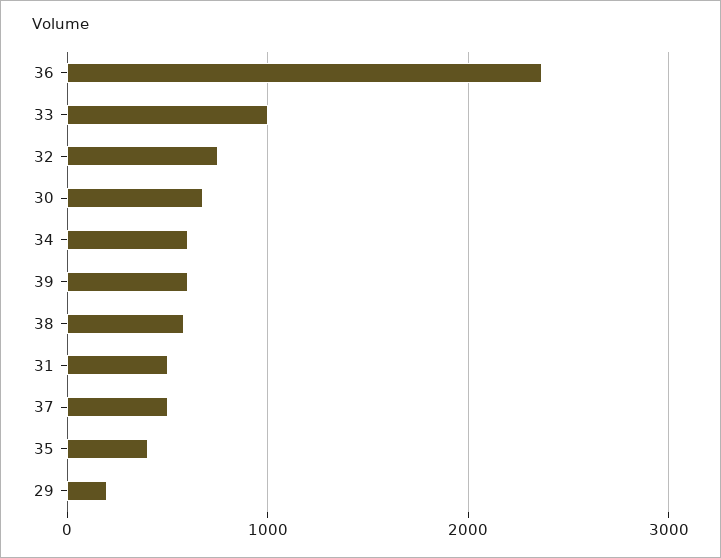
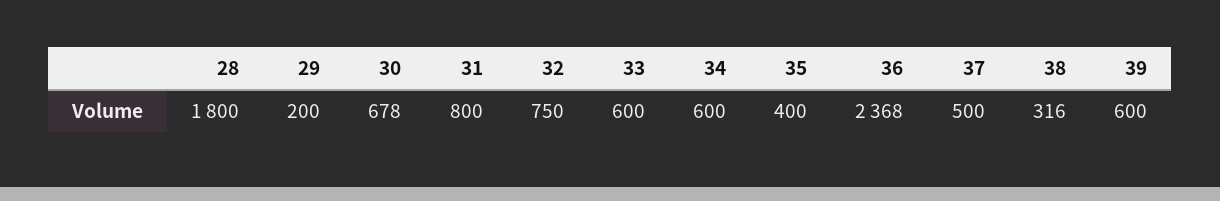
  {
    "36": 2368,
-   "33": 1000,
+   "33": 600,
    "32": 750,
    "30": 678,
    "34": 600,
    "39": 600,
-   "38": 600,
+   "38": 316,
-   "31": 500,
+   "31": 800,
    "37": 500,
    "35": 400,
-   "29": 200
+   "29": 200,
+   "28": 1800
  }

